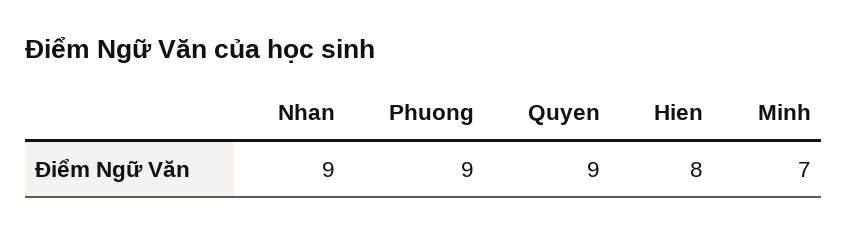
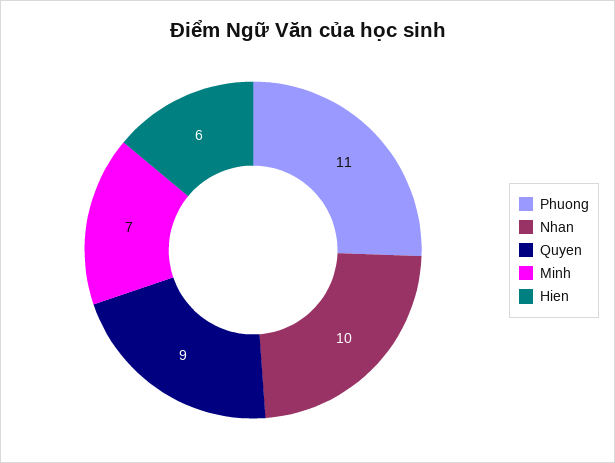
  {
-   "Nhan": 9,
+   "Nhan": 10,
-   "Phuong": 9,
+   "Phuong": 11,
    "Quyen": 9,
-   "Hien": 8,
+   "Hien": 6,
    "Minh": 7
  }

